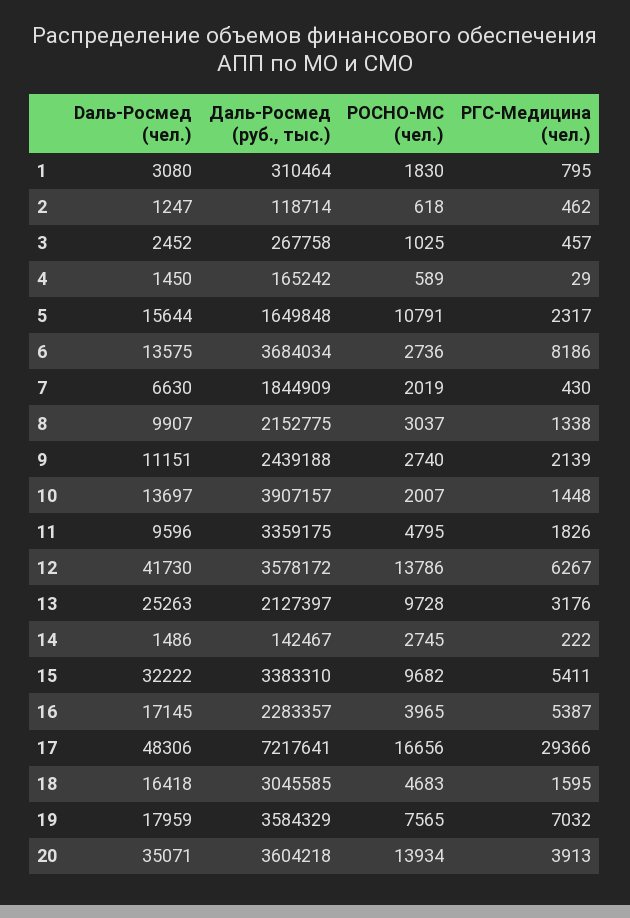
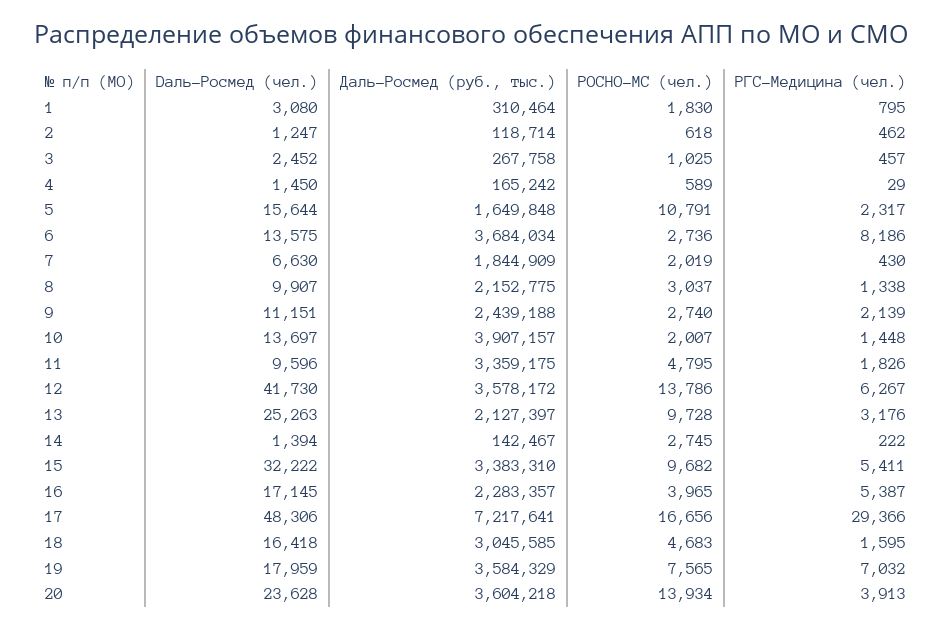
  {
    "Daль-Росмед (чел.)": {
      "1": 3080,
      "2": 1247,
      "3": 2452,
      "4": 1450,
      "5": 15644,
      "6": 13575,
      "7": 6630,
      "8": 9907,
      "9": 11151,
      "10": 13697,
      "11": 9596,
      "12": 41730,
      "13": 25263,
-     "14": 1486,
+     "14": 1394,
      "15": 32222,
      "16": 17145,
      "17": 48306,
      "18": 16418,
      "19": 17959,
-     "20": 35071
+     "20": 23628
    },
    "Даль-Росмед (руб., тыс.)": {
      "1": 310464,
      "2": 118714,
      "3": 267758,
      "4": 165242,
      "5": 1649848,
      "6": 3684034,
      "7": 1844909,
      "8": 2152775,
      "9": 2439188,
      "10": 3907157,
      "11": 3359175,
      "12": 3578172,
      "13": 2127397,
      "14": 142467,
      "15": 3383310,
      "16": 2283357,
      "17": 7217641,
      "18": 3045585,
      "19": 3584329,
      "20": 3604218
    },
    "РОСНО-МС (чел.)": {
      "1": 1830,
      "2": 618,
      "3": 1025,
      "4": 589,
      "5": 10791,
      "6": 2736,
      "7": 2019,
      "8": 3037,
      "9": 2740,
      "10": 2007,
      "11": 4795,
      "12": 13786,
      "13": 9728,
      "14": 2745,
      "15": 9682,
      "16": 3965,
      "17": 16656,
      "18": 4683,
      "19": 7565,
      "20": 13934
    },
    "РГС-Медицина (чел.)": {
      "1": 795,
      "2": 462,
      "3": 457,
      "4": 29,
      "5": 2317,
      "6": 8186,
      "7": 430,
      "8": 1338,
      "9": 2139,
      "10": 1448,
      "11": 1826,
      "12": 6267,
      "13": 3176,
      "14": 222,
      "15": 5411,
      "16": 5387,
      "17": 29366,
      "18": 1595,
      "19": 7032,
      "20": 3913
    }
  }

